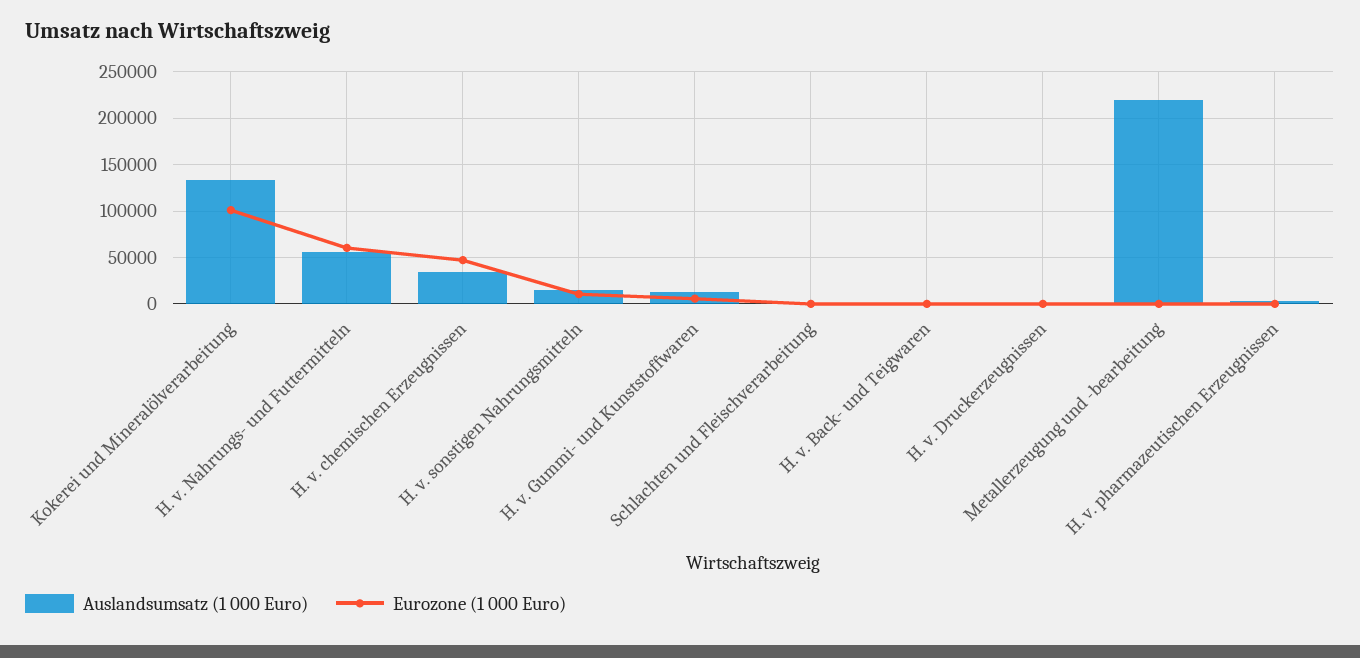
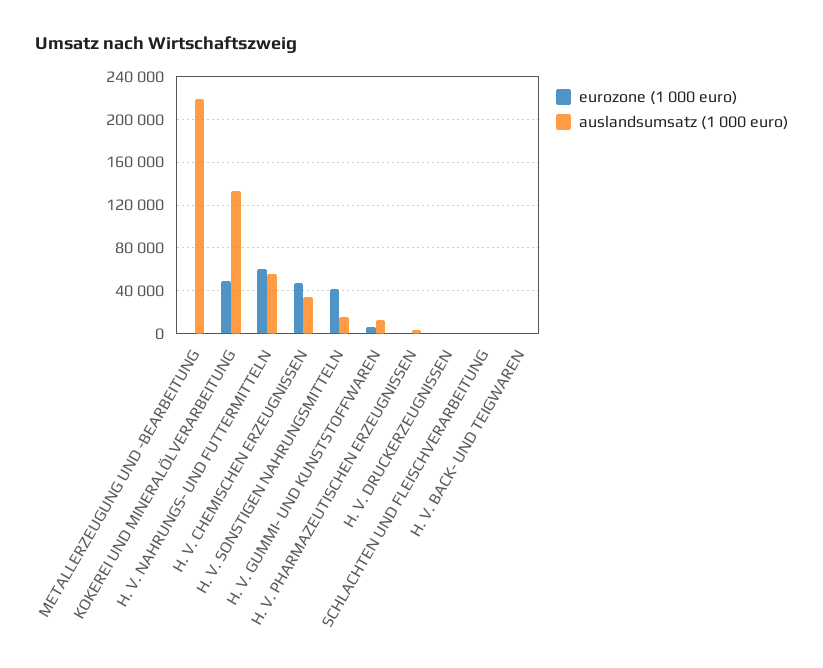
  {
    "Auslandsumsatz (1 000 Euro)": {
      "Kokerei und Mineralölverarbeitung": 130000,
      "H. v. Nahrungs- und Futtermitteln": 60000,
      "H. v. chemischen Erzeugnissen": 30000,
      "H. v. sonstigen Nahrungsmitteln": 20000,
      "H. v. Gummi- und Kunststoffwaren": 10000,
      "Schlachten und Fleischverarbeitung": 0,
      "H. v. Back- und Teigwaren": 0,
      "H. v. Druckerzeugnissen": 0,
      "Metallerzeugung und -bearbeitung": 220000,
      "H. v. pharmazeutischen Erzeugnissen": 0
    },
    "Eurozone (1 000 Euro)": {
-     "Kokerei und Mineralölverarbeitung": 100000,
+     "Kokerei und Mineralölverarbeitung": 50000,
      "H. v. Nahrungs- und Futtermitteln": 60000,
      "H. v. chemischen Erzeugnissen": 50000,
-     "H. v. sonstigen Nahrungsmitteln": 10000,
+     "H. v. sonstigen Nahrungsmitteln": 40000,
      "H. v. Gummi- und Kunststoffwaren": 10000,
      "Schlachten und Fleischverarbeitung": 0,
      "H. v. Back- und Teigwaren": 0,
      "H. v. Druckerzeugnissen": 0,
      "Metallerzeugung und -bearbeitung": 0,
      "H. v. pharmazeutischen Erzeugnissen": 0
    }
  }

